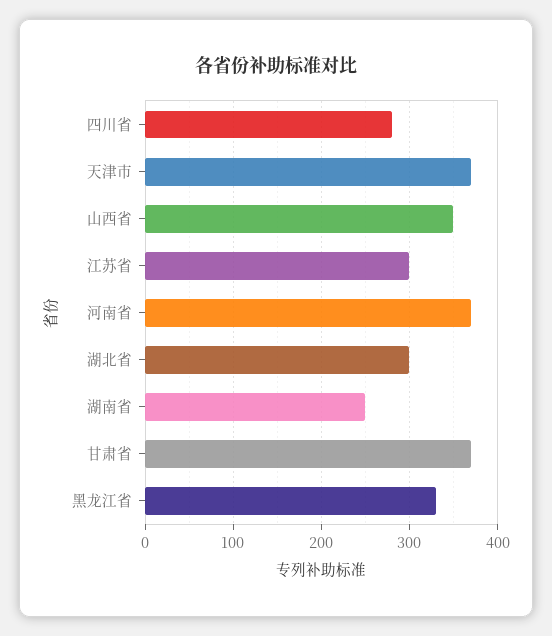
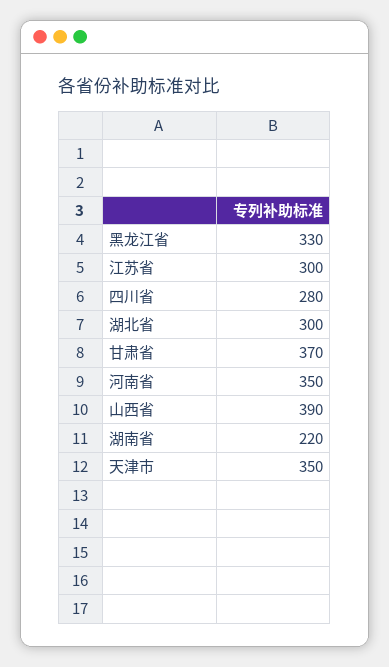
  {
    "四川省": 280,
-   "天津市": 370,
+   "天津市": 350,
-   "山西省": 350,
+   "山西省": 390,
    "江苏省": 300,
-   "河南省": 370,
+   "河南省": 350,
    "湖北省": 300,
-   "湖南省": 250,
+   "湖南省": 220,
    "甘肃省": 370,
    "黑龙江省": 330
  }

